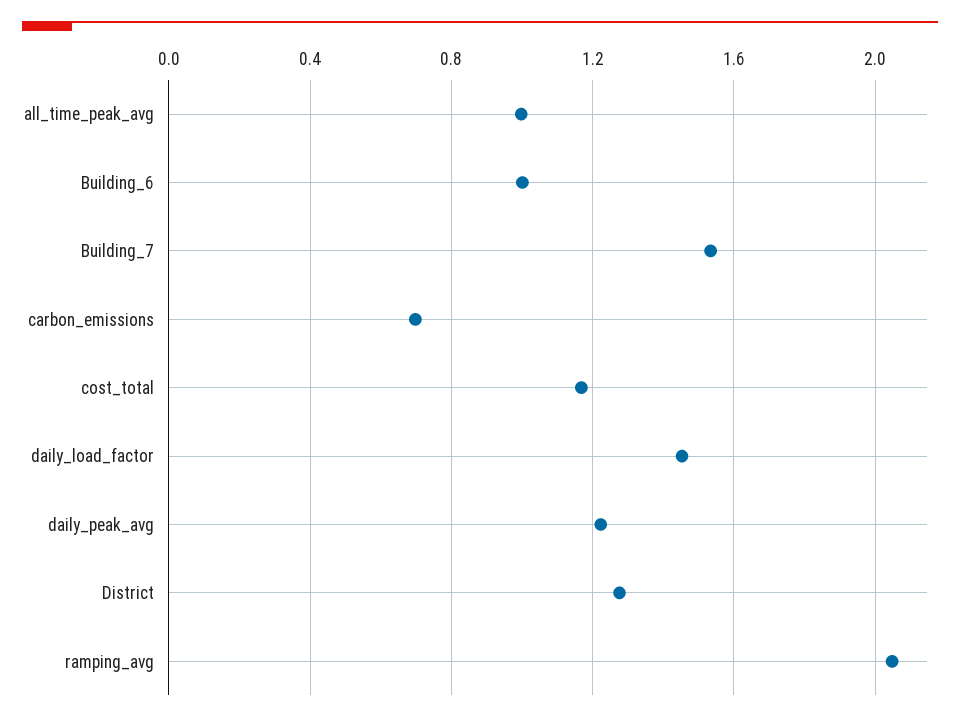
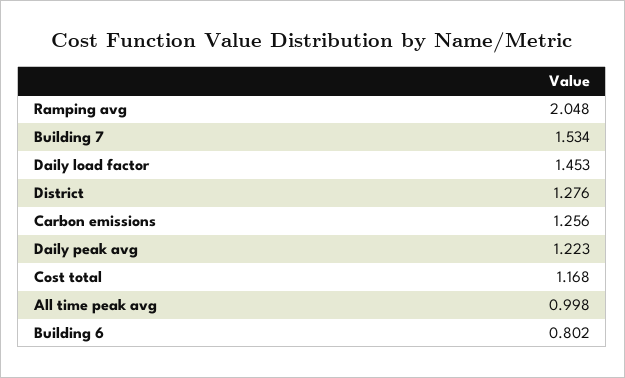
  {
    "all_time_peak_avg": 0.998,
-   "Building_6": 1,
+   "Building_6": 0.802,
    "Building_7": 1.534,
-   "carbon_emissions": 0.7,
+   "carbon_emissions": 1.256,
    "cost_total": 1.168,
    "daily_load_factor": 1.453,
    "daily_peak_avg": 1.223,
    "District": 1.276,
    "ramping_avg": 2.048
  }

